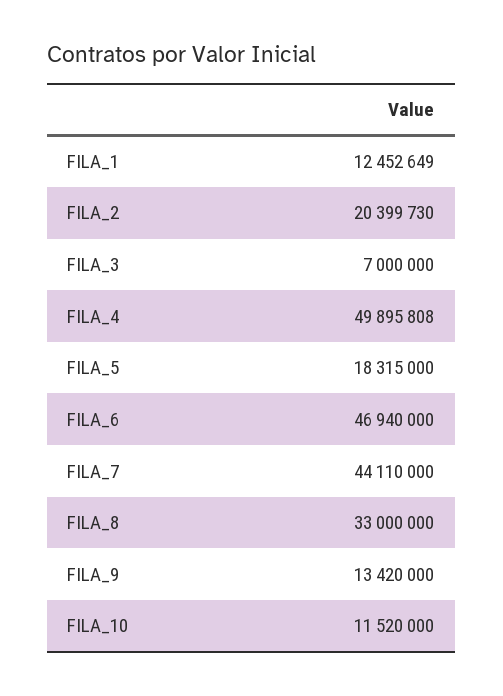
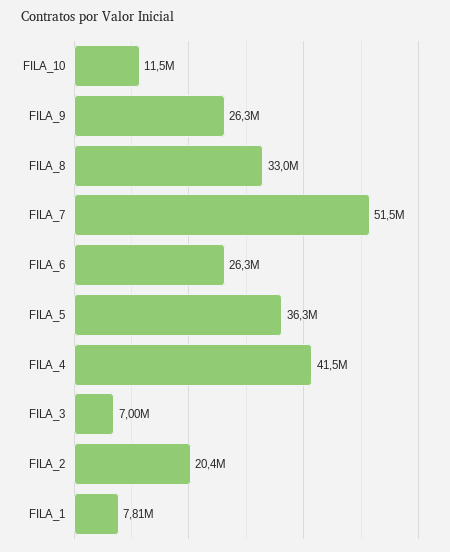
  {
-   "FILA_1": 12452649,
+   "FILA_1": 7810000,
    "FILA_2": 20399730,
    "FILA_3": 7000000,
-   "FILA_4": 49895808,
+   "FILA_4": 41500000,
-   "FILA_5": 18315000,
+   "FILA_5": 36300000,
-   "FILA_6": 46940000,
+   "FILA_6": 26300000,
-   "FILA_7": 44110000,
+   "FILA_7": 51500000,
    "FILA_8": 33000000,
-   "FILA_9": 13420000,
+   "FILA_9": 26300000,
    "FILA_10": 11520000
  }

